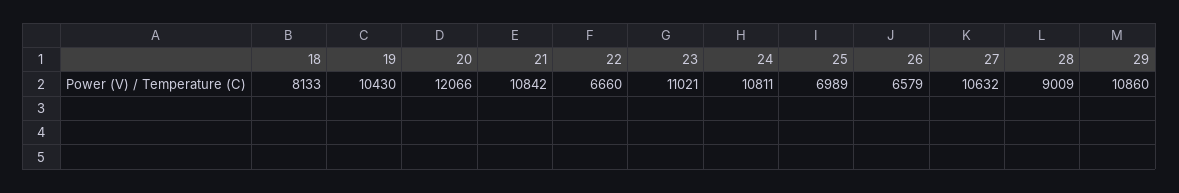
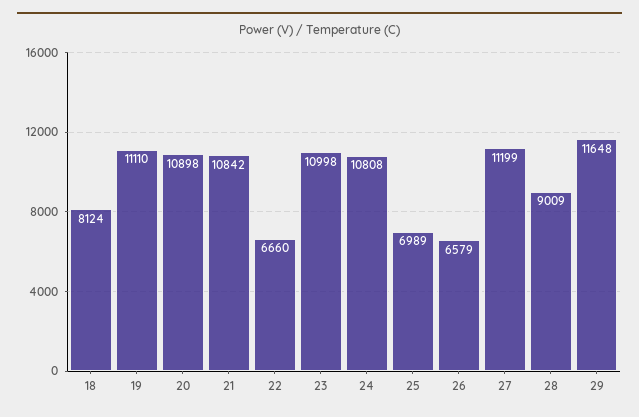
  {
-   "18": 8133,
+   "18": 8124,
-   "19": 10430,
+   "19": 11110,
-   "20": 12066,
+   "20": 10898,
    "21": 10842,
    "22": 6660,
-   "23": 11021,
+   "23": 10998,
-   "24": 10811,
+   "24": 10808,
    "25": 6989,
    "26": 6579,
-   "27": 10632,
+   "27": 11199,
    "28": 9009,
-   "29": 10860
+   "29": 11648
  }

